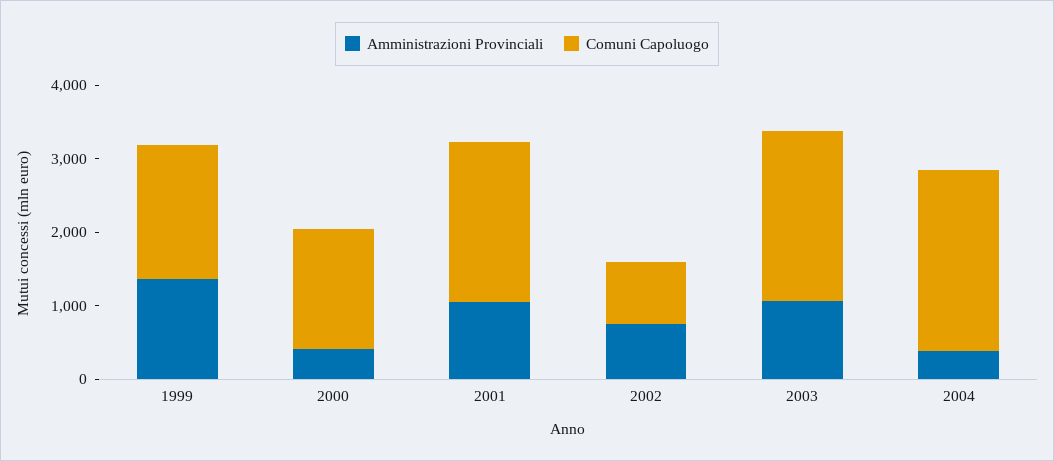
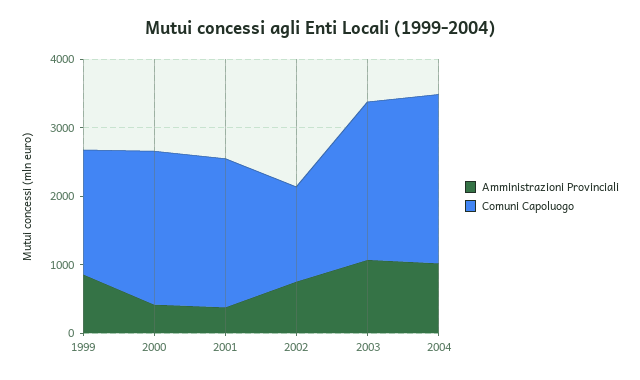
  {
    "Amministrazioni Provinciali": {
-     "1999": 1400,
+     "1999": 800,
      "2000": 400,
-     "2001": 1000,
+     "2001": 400,
      "2002": 800,
      "2003": 1000,
-     "2004": 400
+     "2004": 1000
    },
    "Comuni Capoluogo": {
      "1999": 1800,
-     "2000": 1600,
+     "2000": 2200,
      "2001": 2200,
-     "2002": 800,
+     "2002": 1400,
      "2003": 2400,
      "2004": 2400
    }
  }

